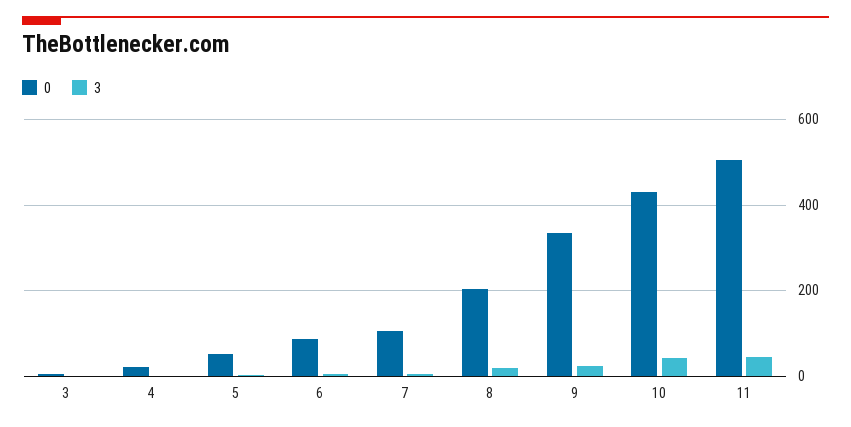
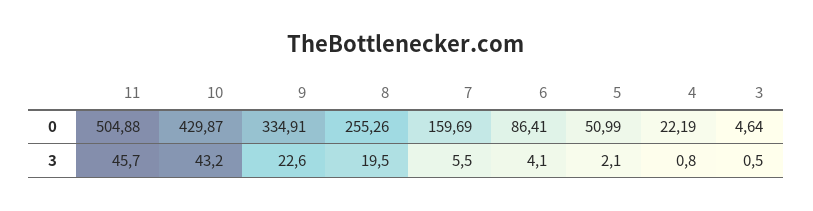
  {
    "0": {
      "3": 4.64,
      "4": 22.19,
      "5": 50.99,
      "6": 86.41,
-     "7": 100,
+     "7": 159.69,
-     "8": 200,
+     "8": 255.26,
      "9": 334.91,
      "10": 429.87,
      "11": 504.88
    },
    "3": {
      "3": 0.5,
      "4": 0.8,
      "5": 2.1,
      "6": 4.1,
      "7": 5.5,
      "8": 19.5,
      "9": 22.6,
      "10": 43.2,
      "11": 45.7
    }
  }

